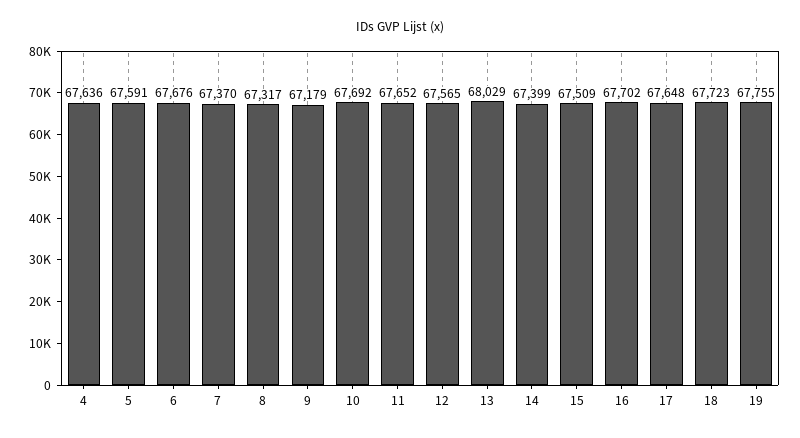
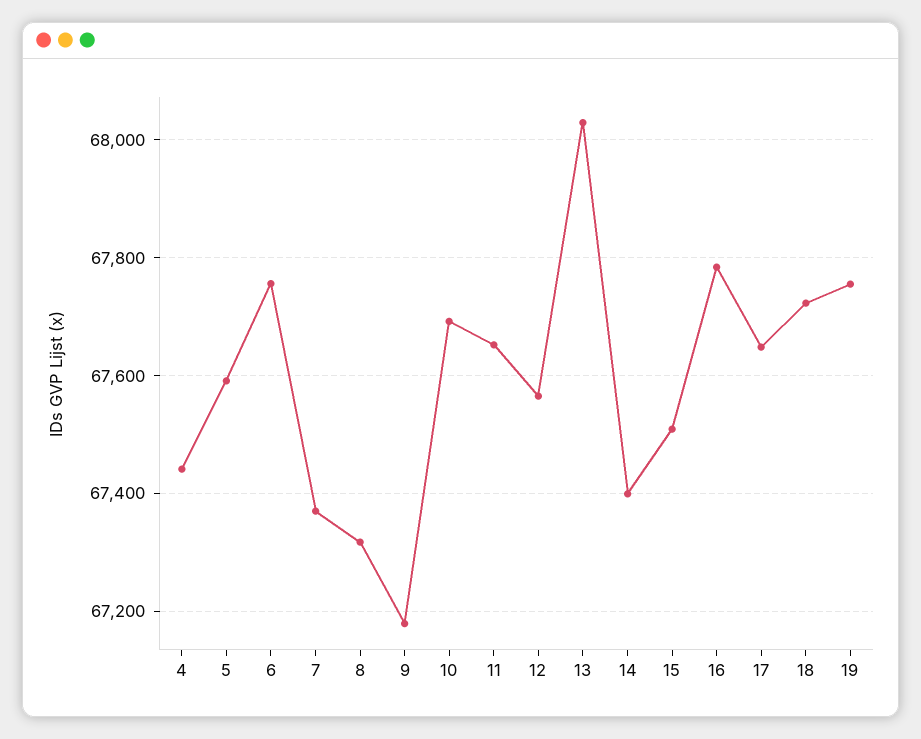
  {
-   "4": 67636,
+   "4": 67440,
    "5": 67591,
-   "6": 67676,
+   "6": 67760,
    "7": 67370,
    "8": 67317,
    "9": 67179,
    "10": 67692,
    "11": 67652,
    "12": 67565,
    "13": 68029,
    "14": 67399,
    "15": 67509,
-   "16": 67702,
+   "16": 67780,
    "17": 67648,
    "18": 67723,
    "19": 67755
  }

